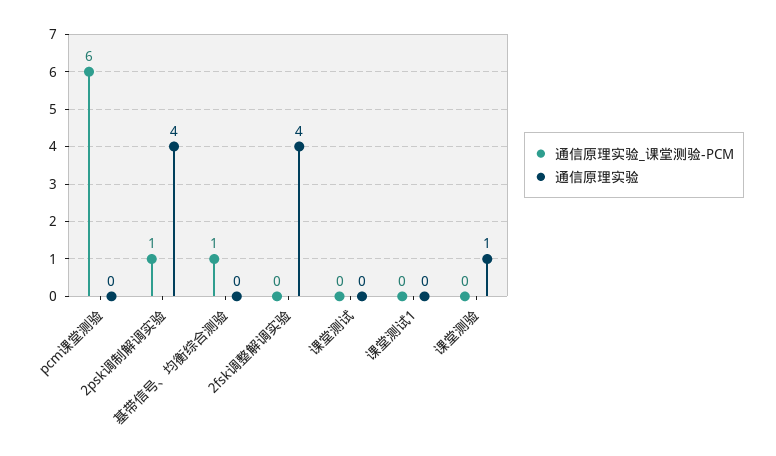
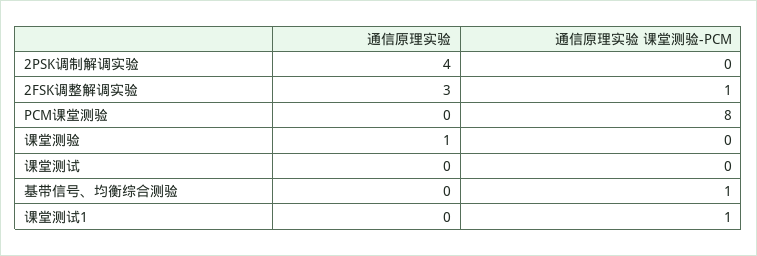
  {
    "通信原理实验_课堂测验-PCM": {
-     "pcm课堂测验": 6,
+     "pcm课堂测验": 8,
-     "2psk调制解调实验": 1,
+     "2psk调制解调实验": 0,
      "基带信号、均衡综合测验": 1,
-     "2fsk调整解调实验": 0,
+     "2fsk调整解调实验": 1,
      "课堂测试": 0,
-     "课堂测试1": 0,
+     "课堂测试1": 1,
      "课堂测验": 0
    },
    "通信原理实验": {
      "pcm课堂测验": 0,
      "2psk调制解调实验": 4,
      "基带信号、均衡综合测验": 0,
-     "2fsk调整解调实验": 4,
+     "2fsk调整解调实验": 3,
      "课堂测试": 0,
      "课堂测试1": 0,
      "课堂测验": 1
    }
  }

